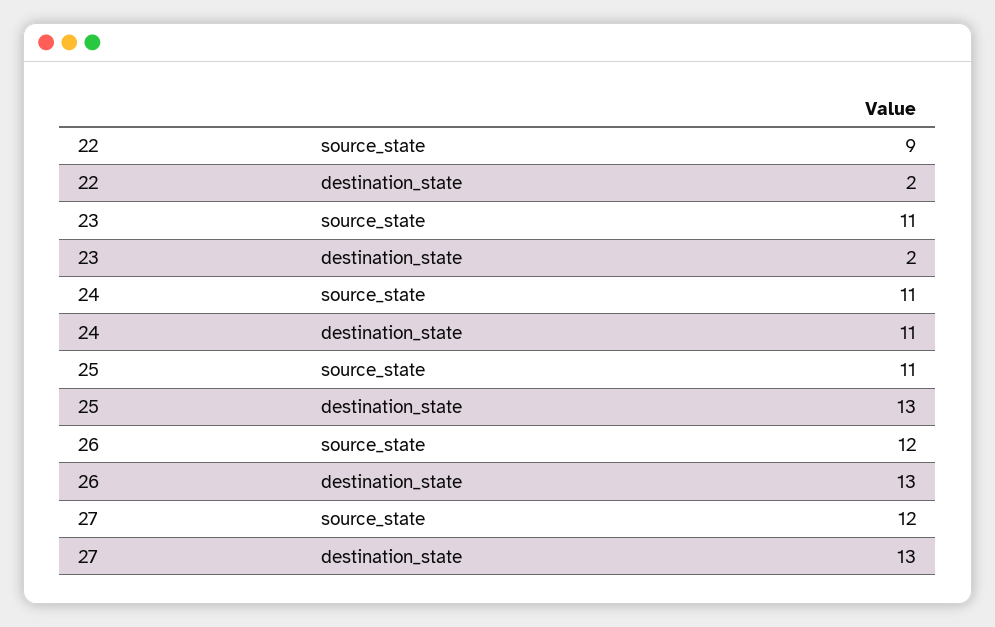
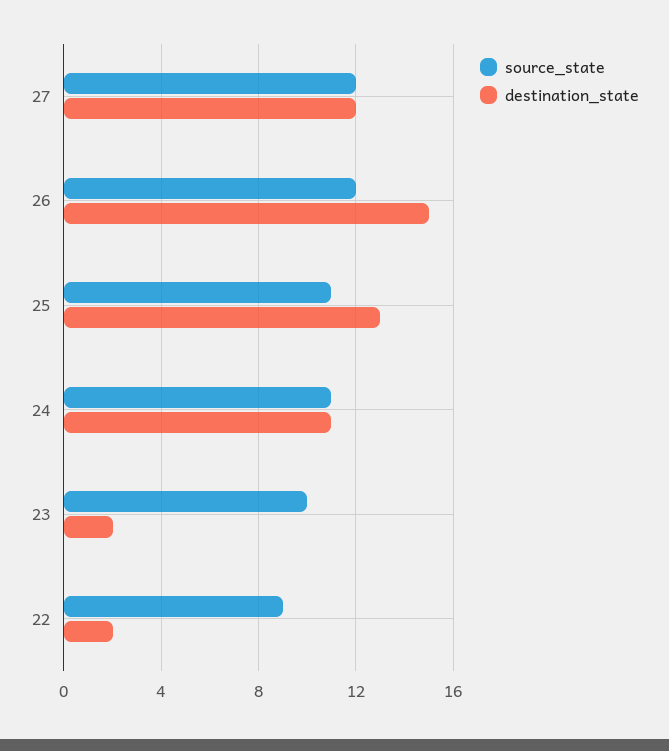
  {
    "source_state": {
      "22": 9,
-     "23": 11,
+     "23": 10,
      "24": 11,
      "25": 11,
      "26": 12,
      "27": 12
    },
    "destination_state": {
      "22": 2,
      "23": 2,
      "24": 11,
      "25": 13,
-     "26": 13,
+     "26": 15,
-     "27": 13
+     "27": 12
    }
  }

